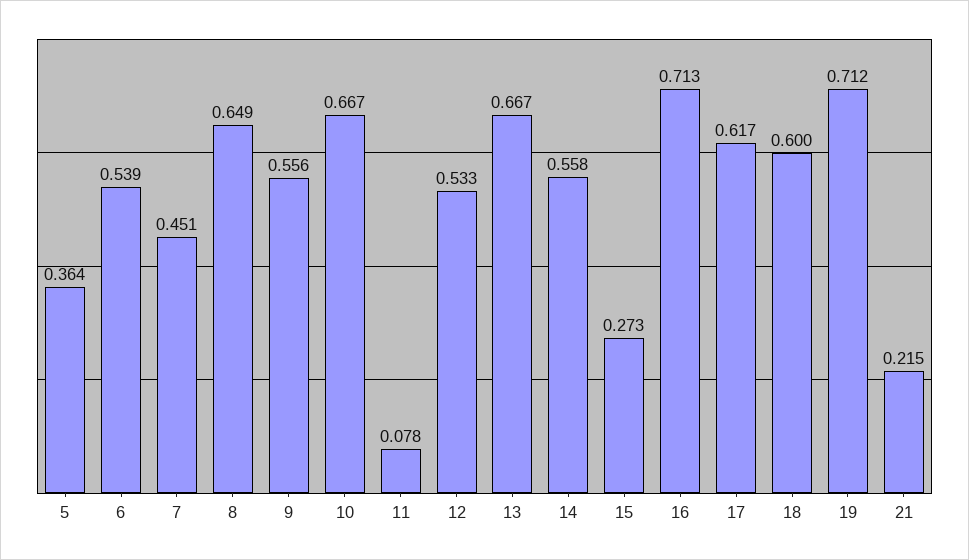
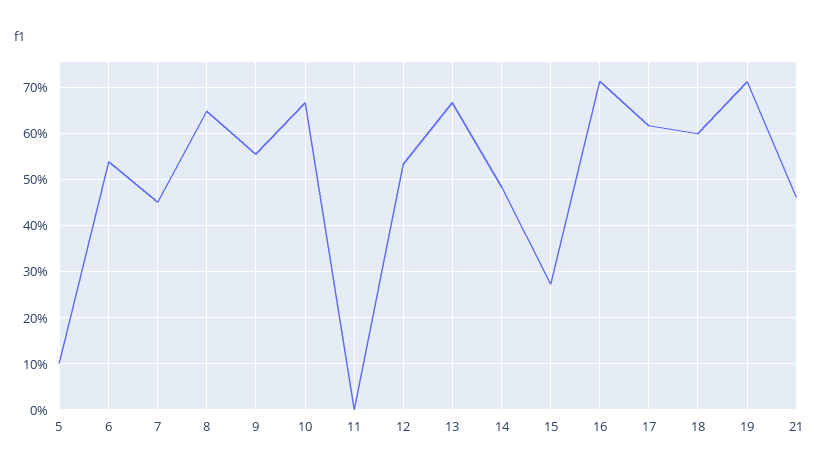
  {
-   "5": 0.364,
+   "5": 0.1,
    "6": 0.539,
    "7": 0.451,
    "8": 0.649,
    "9": 0.556,
    "10": 0.667,
-   "11": 0.078,
+   "11": 0,
    "12": 0.533,
    "13": 0.667,
-   "14": 0.558,
+   "14": 0.48,
    "15": 0.273,
    "16": 0.713,
    "17": 0.617,
    "18": 0.6,
    "19": 0.712,
-   "21": 0.215
+   "21": 0.46
  }

